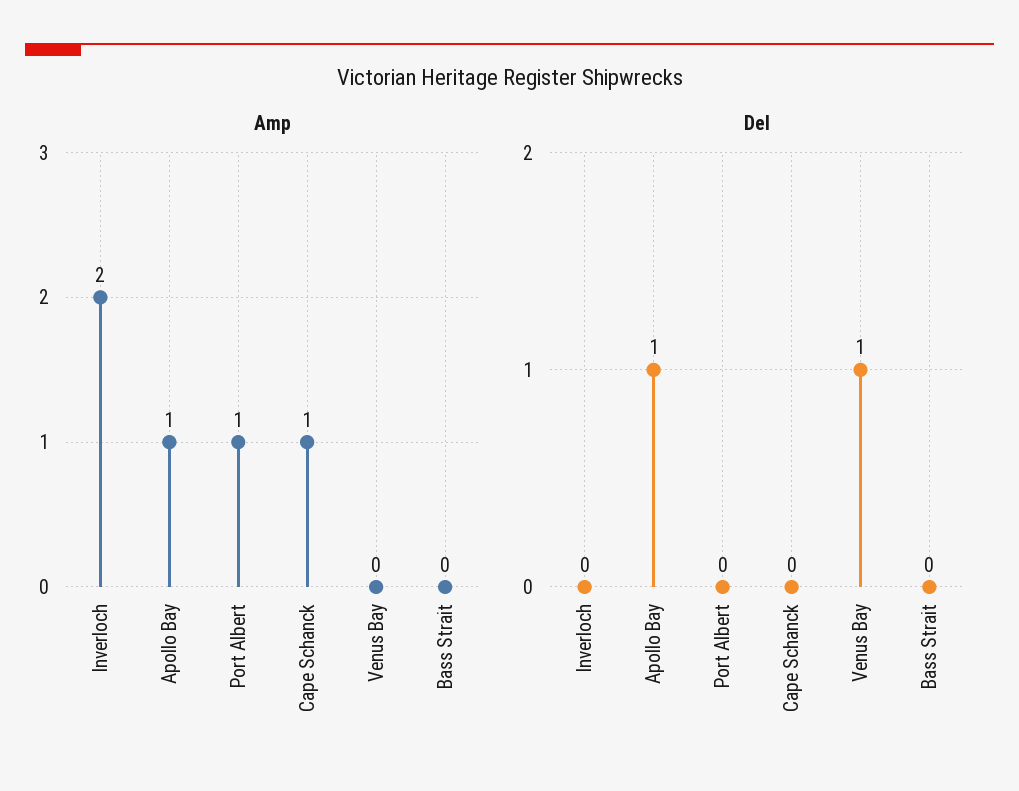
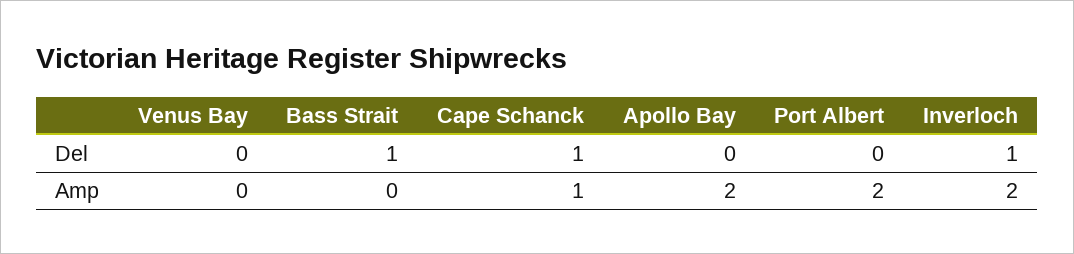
  {
    "Amp": {
      "Inverloch": 2,
-     "Apollo Bay": 1,
+     "Apollo Bay": 2,
-     "Port Albert": 1,
+     "Port Albert": 2,
      "Cape Schanck": 1,
      "Venus Bay": 0,
      "Bass Strait": 0
    },
    "Del": {
-     "Inverloch": 0,
+     "Inverloch": 1,
-     "Apollo Bay": 1,
+     "Apollo Bay": 0,
      "Port Albert": 0,
-     "Cape Schanck": 0,
+     "Cape Schanck": 1,
-     "Venus Bay": 1,
+     "Venus Bay": 0,
-     "Bass Strait": 0
+     "Bass Strait": 1
    }
  }

